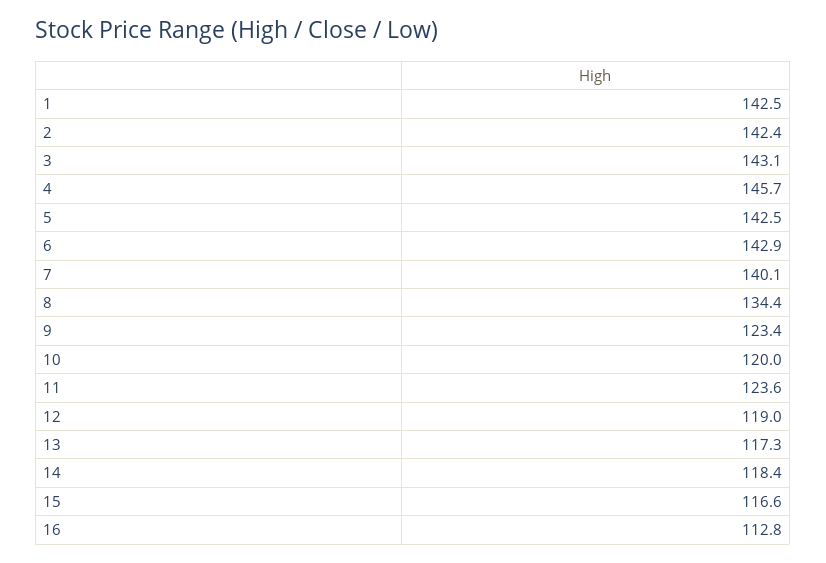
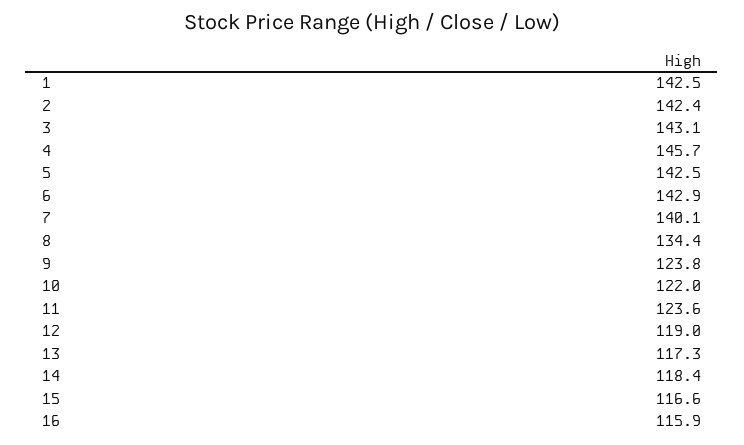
  {
    "1": 142.5,
    "2": 142.4,
    "3": 143.1,
    "4": 145.7,
    "5": 142.5,
    "6": 142.9,
    "7": 140.1,
    "8": 134.4,
-   "9": 123.4,
+   "9": 123.8,
-   "10": 120,
+   "10": 122,
    "11": 123.6,
    "12": 119,
    "13": 117.3,
    "14": 118.4,
    "15": 116.6,
-   "16": 112.8
+   "16": 115.9
  }

